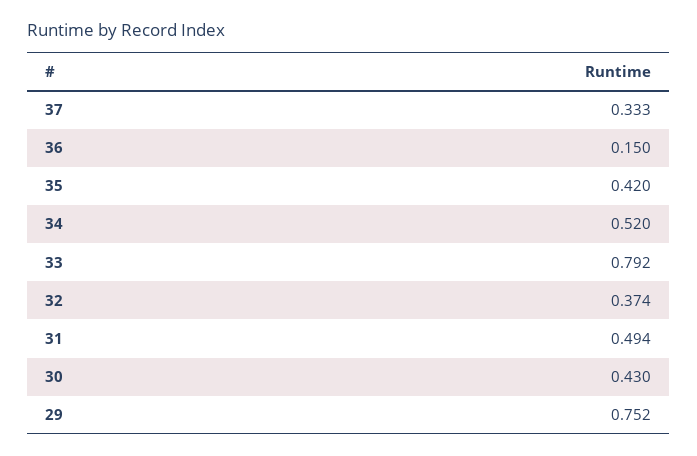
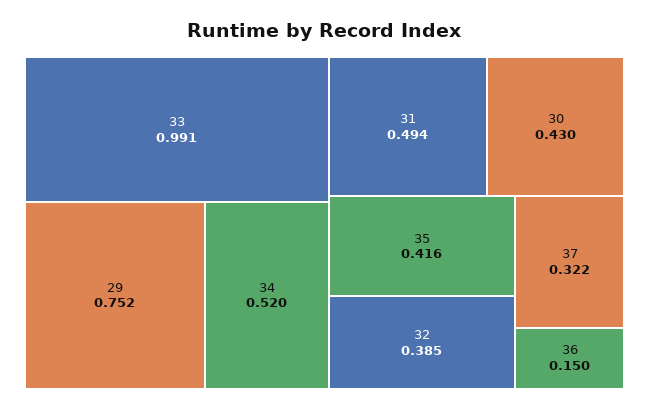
  {
-   "37": 0.333,
+   "37": 0.322,
    "36": 0.15,
-   "35": 0.42,
+   "35": 0.416,
    "34": 0.52,
-   "33": 0.792,
+   "33": 0.991,
-   "32": 0.374,
+   "32": 0.385,
    "31": 0.494,
    "30": 0.43,
    "29": 0.752
  }

